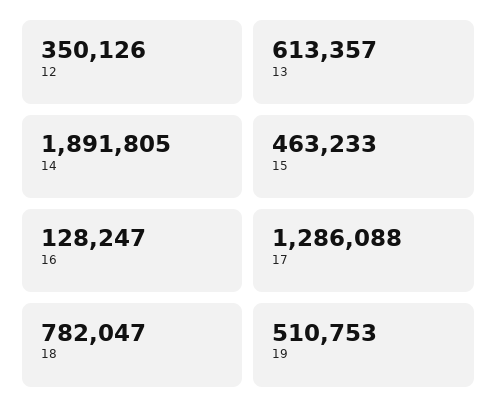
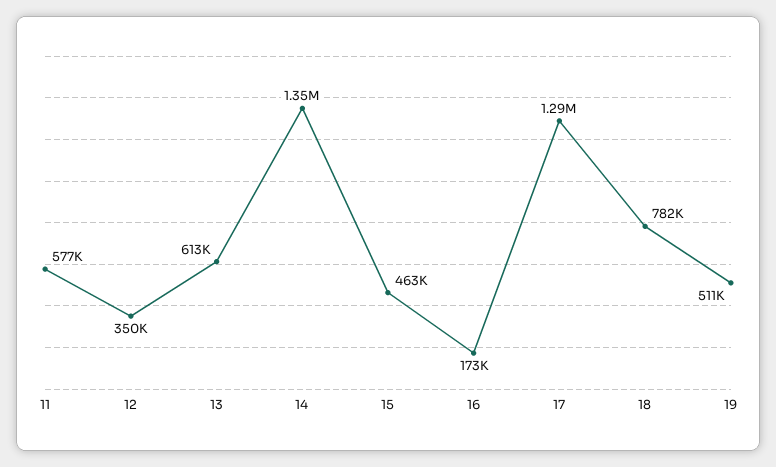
  {
    "12": 350126,
    "13": 613357,
-   "14": 1891805,
+   "14": 1350000,
    "15": 463233,
-   "16": 128247,
+   "16": 173000,
    "17": 1286088,
    "18": 782047,
-   "19": 510753
+   "19": 510753,
+   "11": 577000
  }

